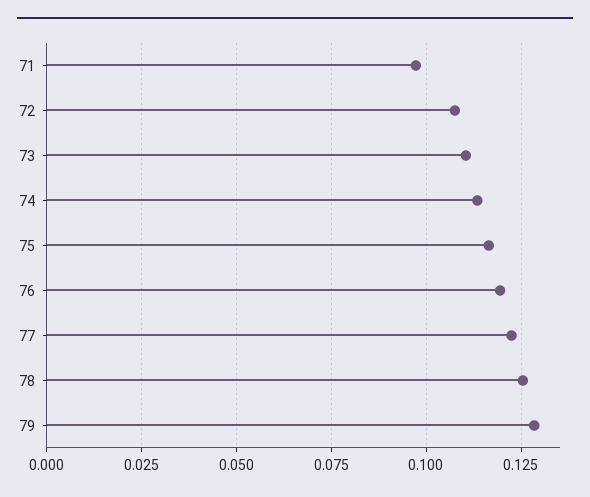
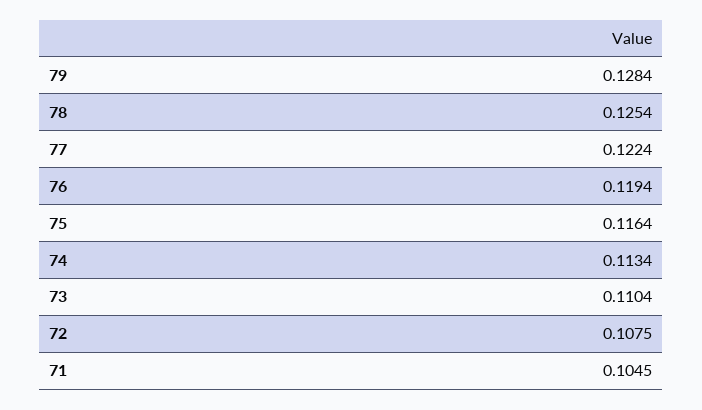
  {
-   "71": 0.0975,
+   "71": 0.1045,
    "72": 0.1075,
    "73": 0.1104,
    "74": 0.1134,
    "75": 0.1164,
    "76": 0.1194,
    "77": 0.1224,
    "78": 0.1254,
    "79": 0.1284
  }

